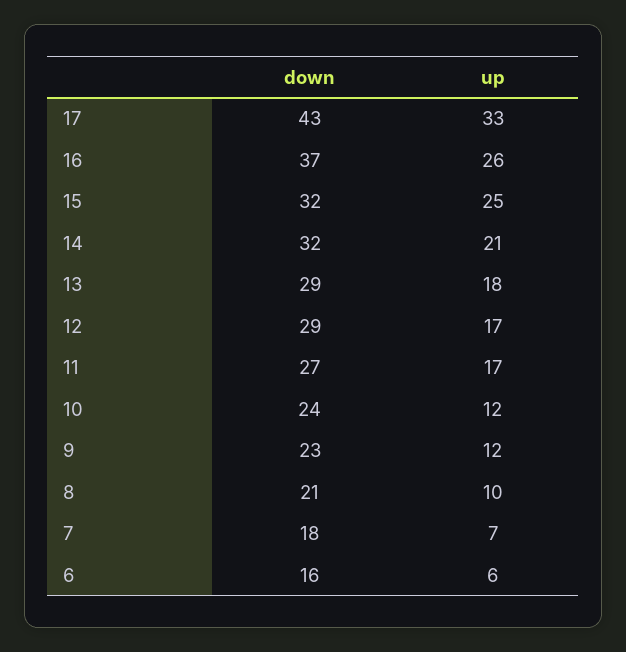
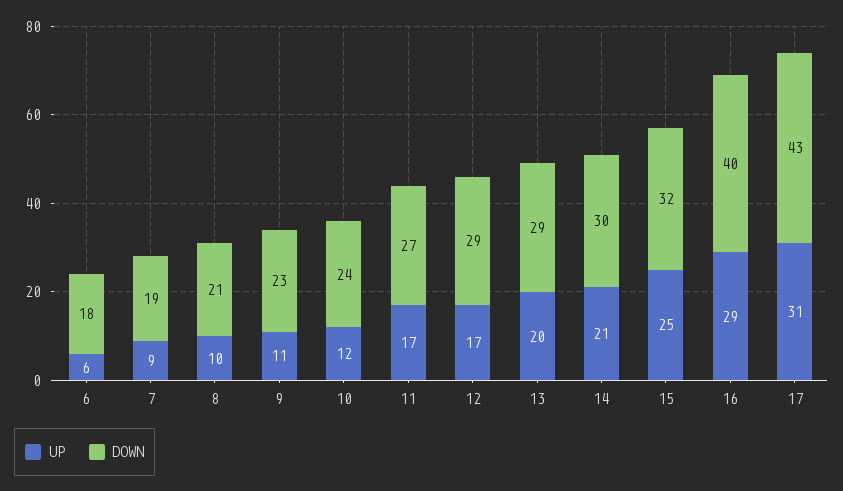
  {
    "down": {
      "17": 43,
-     "16": 37,
+     "16": 40,
      "15": 32,
-     "14": 32,
+     "14": 30,
      "13": 29,
      "12": 29,
      "11": 27,
      "10": 24,
      "9": 23,
      "8": 21,
-     "7": 18,
+     "7": 19,
-     "6": 16
+     "6": 18
    },
    "up": {
-     "17": 33,
+     "17": 31,
-     "16": 26,
+     "16": 29,
      "15": 25,
      "14": 21,
-     "13": 18,
+     "13": 20,
      "12": 17,
      "11": 17,
      "10": 12,
-     "9": 12,
+     "9": 11,
      "8": 10,
-     "7": 7,
+     "7": 9,
      "6": 6
    }
  }

